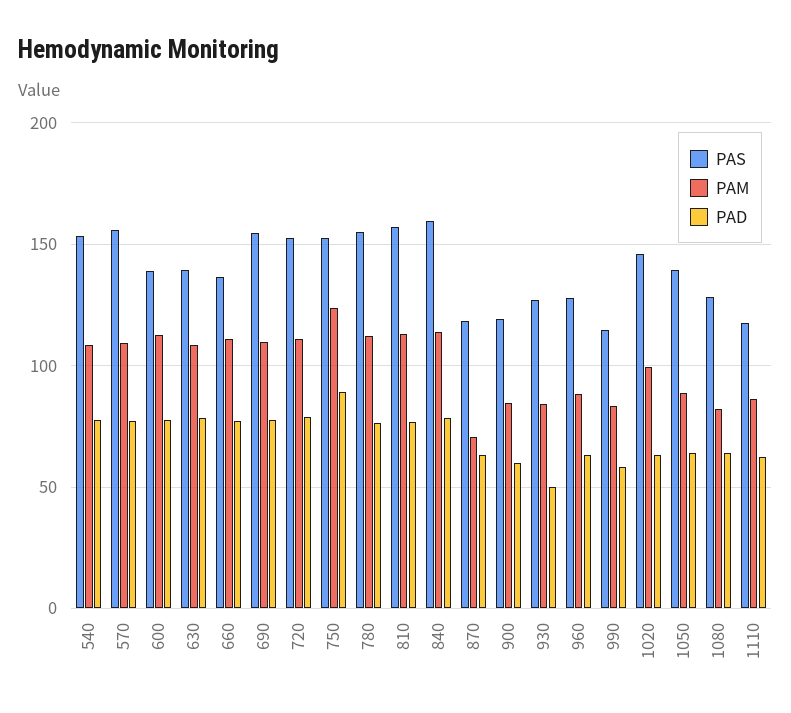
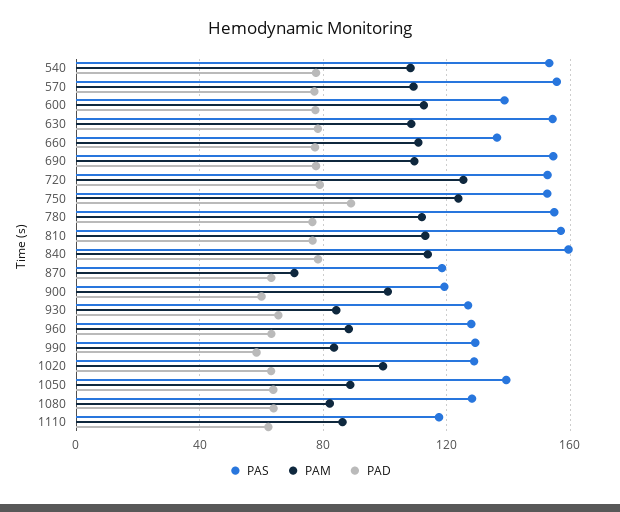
  {
    "PAS": {
      "540": 155,
      "570": 155,
      "600": 140,
-     "630": 140,
+     "630": 155,
      "660": 135,
      "690": 155,
      "720": 155,
      "750": 155,
      "780": 155,
      "810": 155,
      "840": 160,
      "870": 120,
      "900": 120,
      "930": 125,
      "960": 130,
-     "990": 115,
+     "990": 130,
-     "1020": 145,
+     "1020": 130,
      "1050": 140,
      "1080": 130,
      "1110": 120
    },
    "PAM": {
      "540": 110,
      "570": 110,
      "600": 115,
      "630": 110,
      "660": 110,
      "690": 110,
-     "720": 110,
+     "720": 125,
      "750": 125,
      "780": 110,
      "810": 115,
      "840": 115,
      "870": 70,
-     "900": 85,
+     "900": 100,
      "930": 85,
      "960": 90,
      "990": 85,
      "1020": 100,
      "1050": 90,
      "1080": 80,
      "1110": 85
    },
    "PAD": {
      "540": 80,
      "570": 75,
      "600": 75,
      "630": 80,
      "660": 75,
      "690": 80,
      "720": 80,
      "750": 90,
      "780": 75,
      "810": 75,
      "840": 80,
      "870": 65,
      "900": 60,
-     "930": 50,
+     "930": 65,
      "960": 65,
      "990": 60,
      "1020": 65,
      "1050": 65,
      "1080": 65,
      "1110": 60
    }
  }

